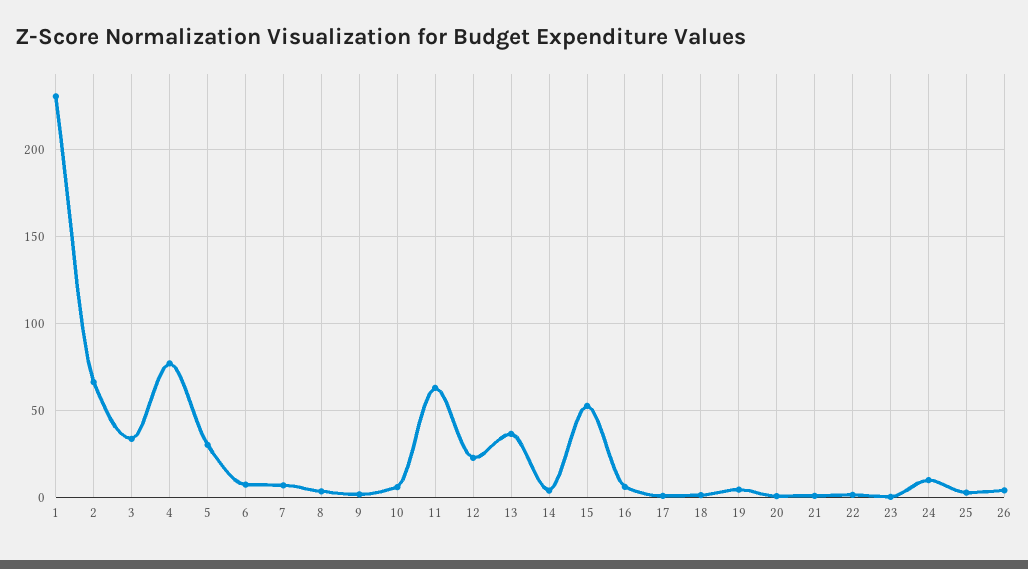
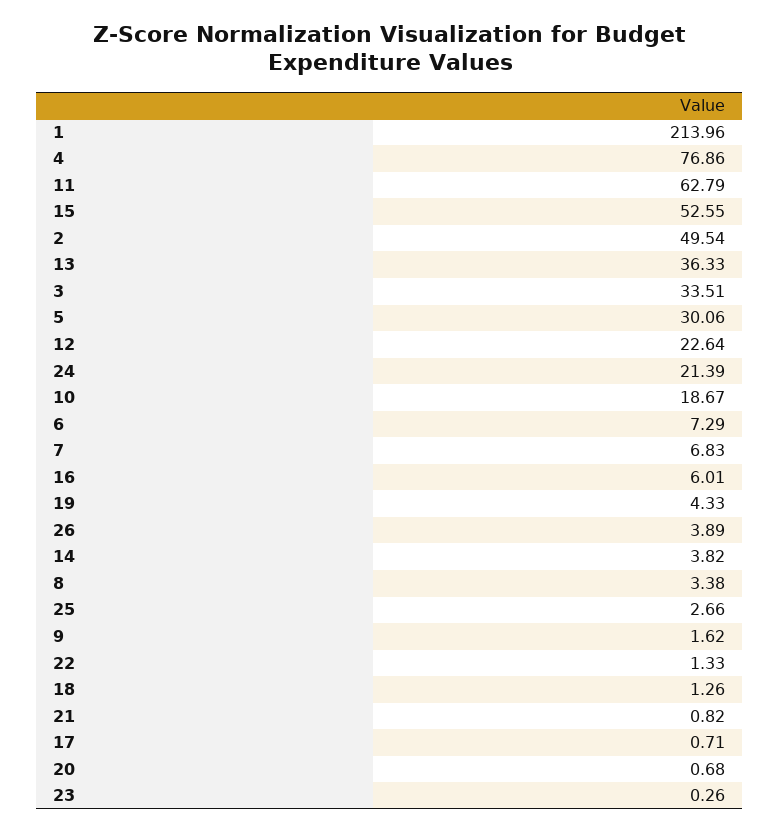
  {
-   "1": 230,
+   "1": 213.96,
-   "2": 65,
+   "2": 49.54,
    "3": 33.51,
    "4": 76.86,
    "5": 30.06,
    "6": 7.29,
    "7": 6.83,
    "8": 3.38,
    "9": 1.62,
-   "10": 5,
+   "10": 18.67,
    "11": 62.79,
    "12": 22.64,
    "13": 36.33,
    "14": 3.82,
    "15": 52.55,
    "16": 6.01,
    "17": 0.71,
    "18": 1.26,
    "19": 4.33,
    "20": 0.68,
    "21": 0.82,
    "22": 1.33,
    "23": 0.26,
-   "24": 10,
+   "24": 21.39,
    "25": 2.66,
    "26": 3.89
  }

